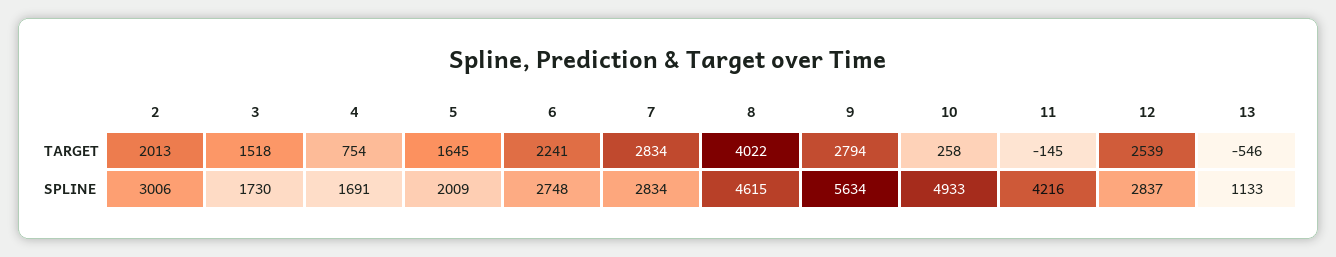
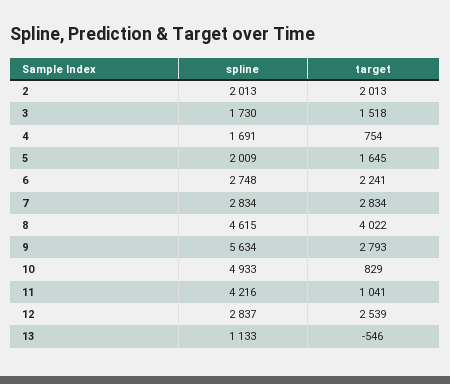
  {
    "2": {
      "TARGET": 2013,
-     "SPLINE": 3006
+     "SPLINE": 2013
    },
    "3": {
      "TARGET": 1518,
      "SPLINE": 1730
    },
    "4": {
      "TARGET": 754,
      "SPLINE": 1691
    },
    "5": {
      "TARGET": 1645,
      "SPLINE": 2009
    },
    "6": {
      "TARGET": 2241,
      "SPLINE": 2748
    },
    "7": {
      "TARGET": 2834,
      "SPLINE": 2834
    },
    "8": {
      "TARGET": 4022,
      "SPLINE": 4615
    },
    "9": {
-     "TARGET": 2794,
+     "TARGET": 2793,
      "SPLINE": 5634
    },
    "10": {
-     "TARGET": 258,
+     "TARGET": 829,
      "SPLINE": 4933
    },
    "11": {
-     "TARGET": -145,
+     "TARGET": 1041,
      "SPLINE": 4216
    },
    "12": {
      "TARGET": 2539,
      "SPLINE": 2837
    },
    "13": {
      "TARGET": -546,
      "SPLINE": 1133
    }
  }

